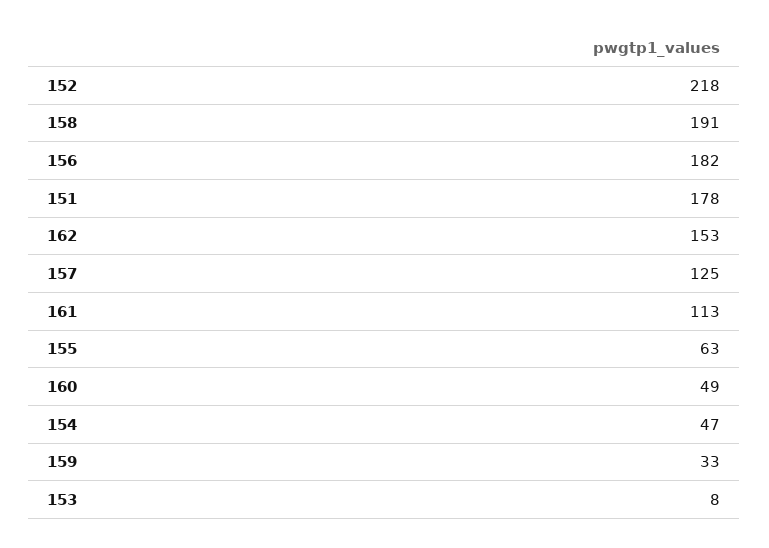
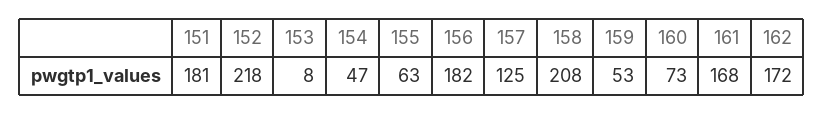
  {
    "152": 218,
-   "158": 191,
+   "158": 208,
    "156": 182,
-   "151": 178,
+   "151": 181,
-   "162": 153,
+   "162": 172,
    "157": 125,
-   "161": 113,
+   "161": 168,
    "155": 63,
-   "160": 49,
+   "160": 73,
    "154": 47,
-   "159": 33,
+   "159": 53,
    "153": 8
  }

